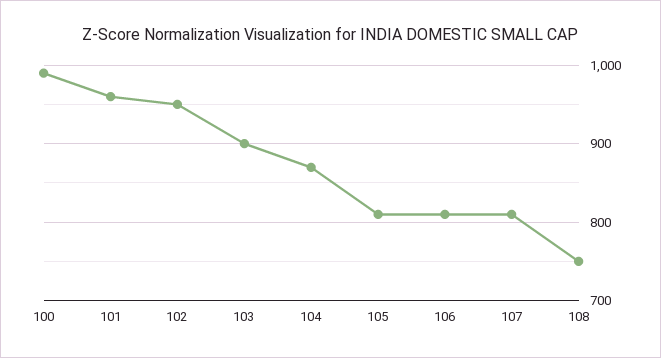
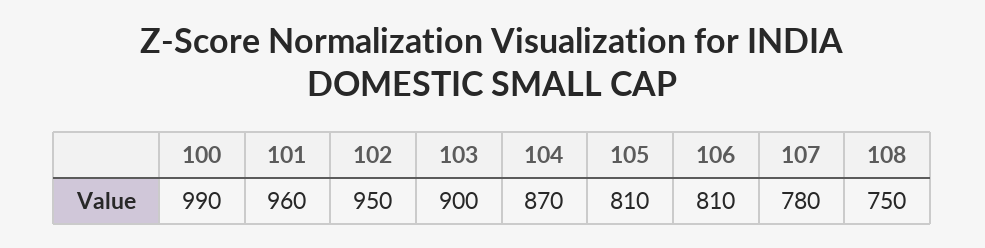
  {
    "100": 990,
    "101": 960,
    "102": 950,
    "103": 900,
    "104": 870,
    "105": 810,
    "106": 810,
-   "107": 810,
+   "107": 780,
    "108": 750
  }

